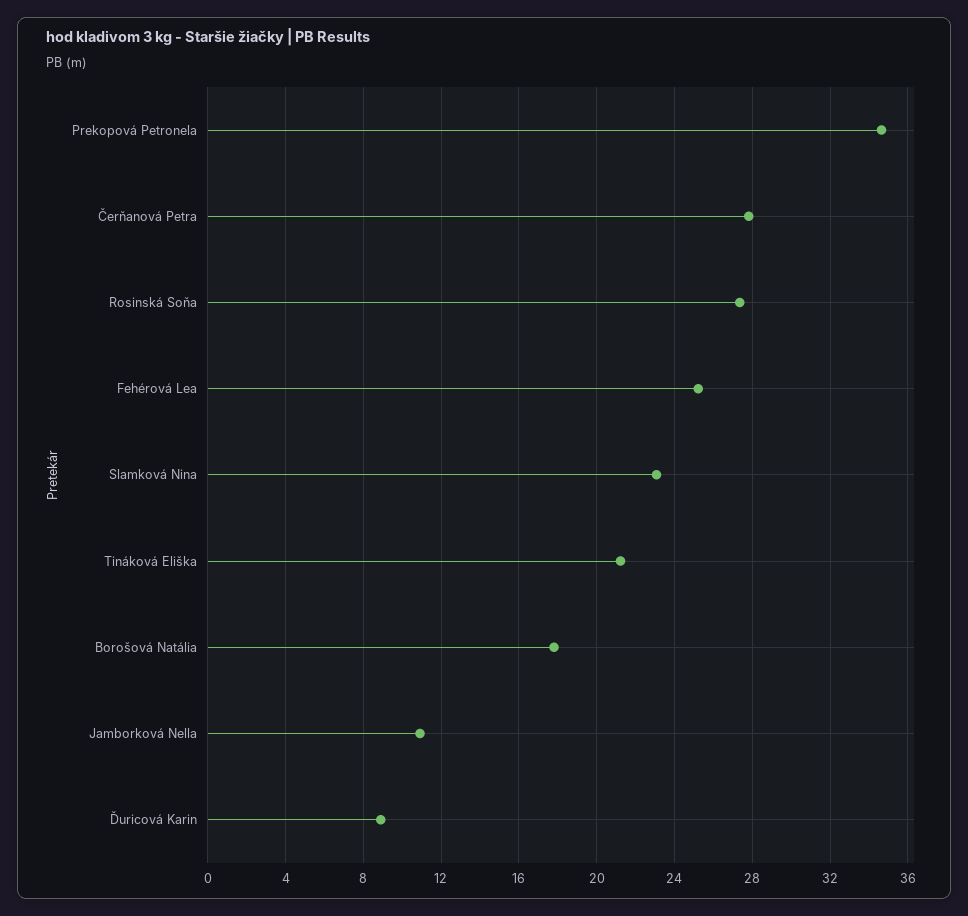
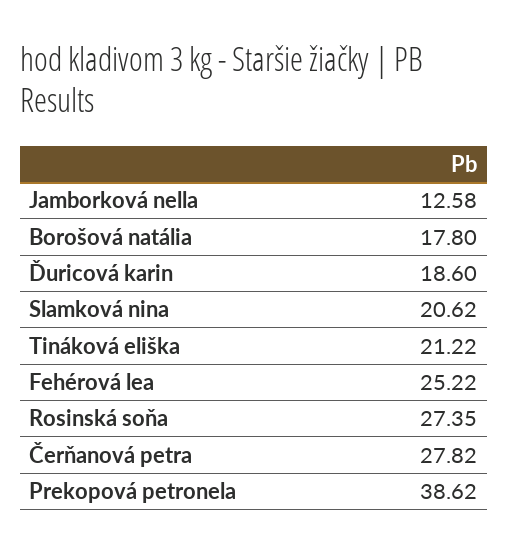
  {
-   "Prekopová Petronela": 34.5,
+   "Prekopová Petronela": 38.62,
    "Čerňanová Petra": 27.82,
    "Rosinská Soňa": 27.35,
    "Fehérová Lea": 25.22,
-   "Slamková Nina": 23,
+   "Slamková Nina": 20.62,
    "Tináková Eliška": 21.22,
    "Borošová Natália": 17.8,
-   "Jamborková Nella": 11,
+   "Jamborková Nella": 12.58,
-   "Ďuricová Karin": 9
+   "Ďuricová Karin": 18.6
  }

